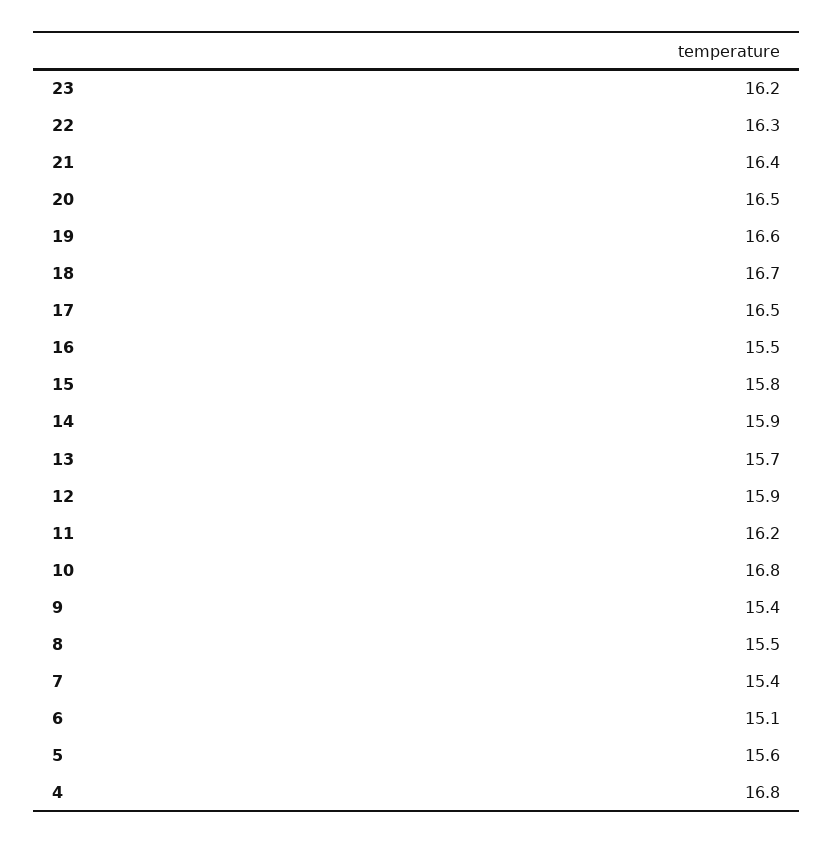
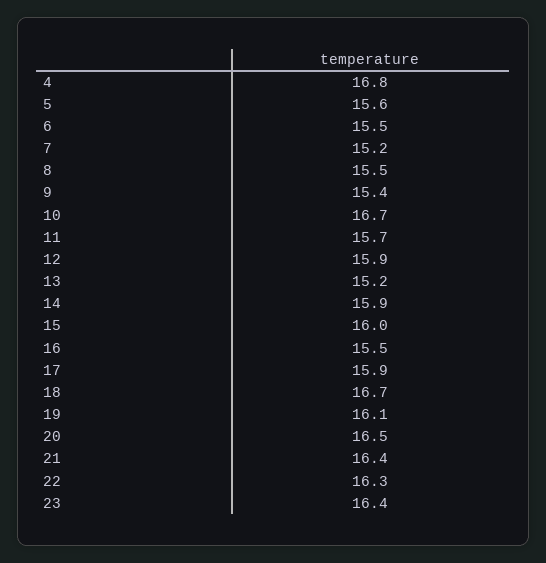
  {
-   "23": 16.2,
+   "23": 16.4,
    "22": 16.3,
    "21": 16.4,
    "20": 16.5,
-   "19": 16.6,
+   "19": 16.1,
    "18": 16.7,
-   "17": 16.5,
+   "17": 15.9,
    "16": 15.5,
-   "15": 15.8,
+   "15": 16,
    "14": 15.9,
-   "13": 15.7,
+   "13": 15.2,
    "12": 15.9,
-   "11": 16.2,
+   "11": 15.7,
-   "10": 16.8,
+   "10": 16.7,
    "9": 15.4,
    "8": 15.5,
-   "7": 15.4,
+   "7": 15.2,
-   "6": 15.1,
+   "6": 15.5,
    "5": 15.6,
    "4": 16.8
  }

